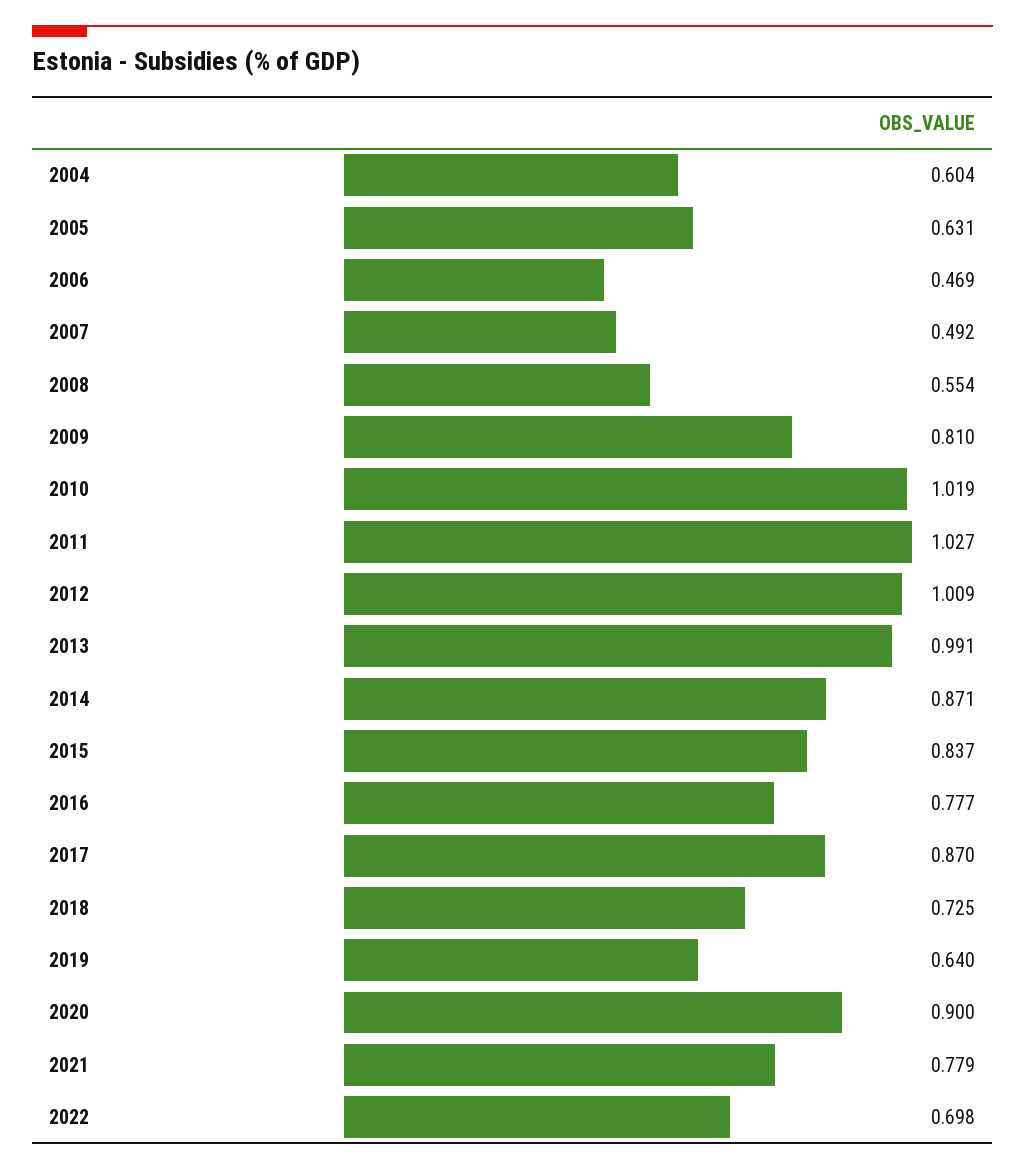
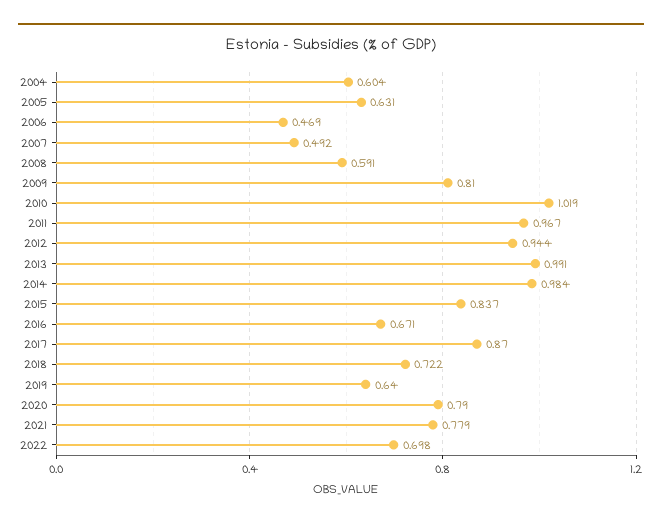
  {
    "2004": 0.604,
    "2005": 0.631,
    "2006": 0.469,
    "2007": 0.492,
-   "2008": 0.554,
+   "2008": 0.591,
    "2009": 0.81,
    "2010": 1.019,
-   "2011": 1.027,
+   "2011": 0.967,
-   "2012": 1.009,
+   "2012": 0.944,
    "2013": 0.991,
-   "2014": 0.871,
+   "2014": 0.984,
    "2015": 0.837,
-   "2016": 0.777,
+   "2016": 0.671,
    "2017": 0.87,
-   "2018": 0.725,
+   "2018": 0.722,
    "2019": 0.64,
-   "2020": 0.9,
+   "2020": 0.79,
    "2021": 0.779,
    "2022": 0.698
  }

